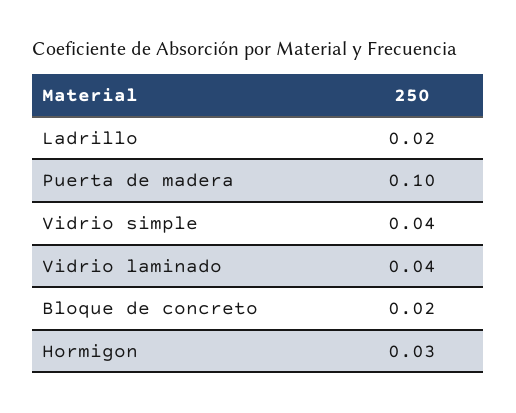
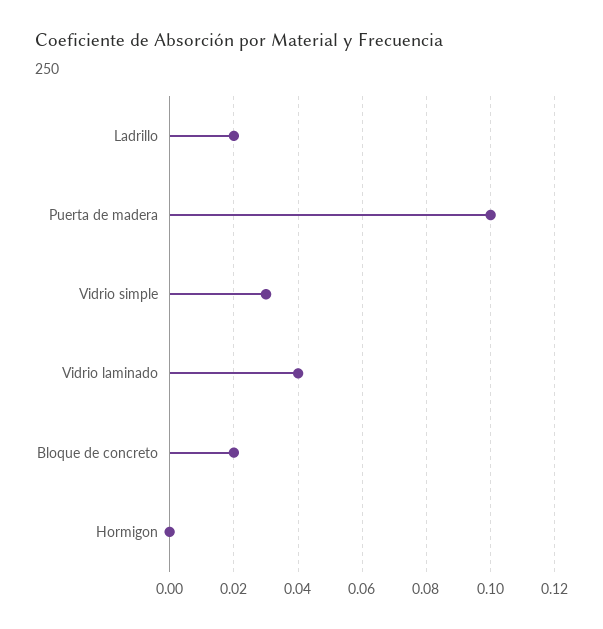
  {
    "Ladrillo": 0.02,
    "Puerta de madera": 0.1,
-   "Vidrio simple": 0.04,
+   "Vidrio simple": 0.03,
    "Vidrio laminado": 0.04,
    "Bloque de concreto": 0.02,
-   "Hormigon": 0.03
+   "Hormigon": 0
  }

